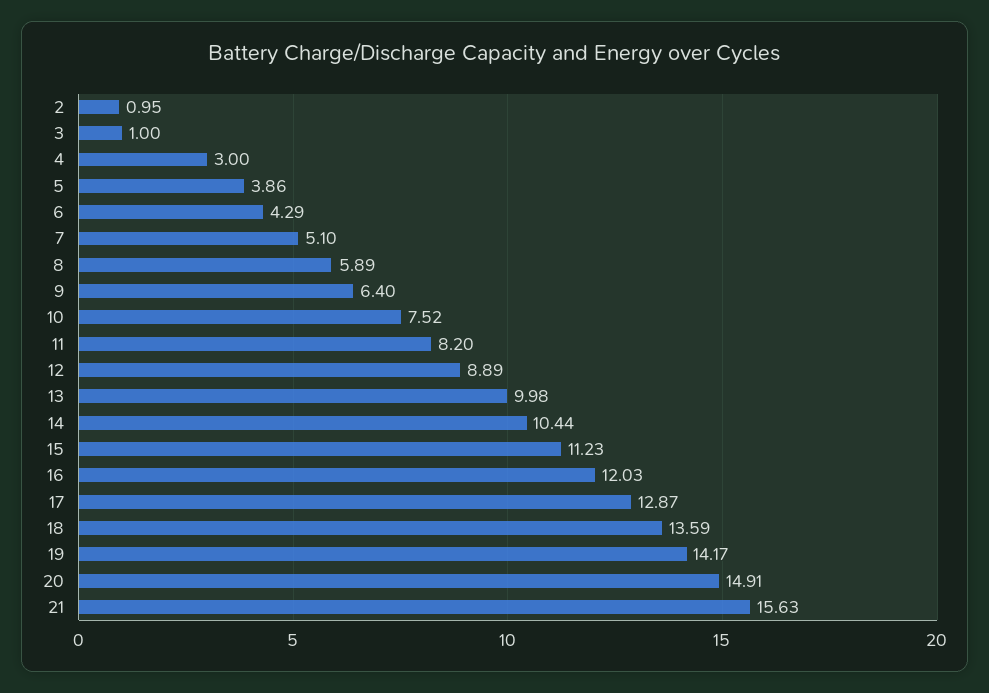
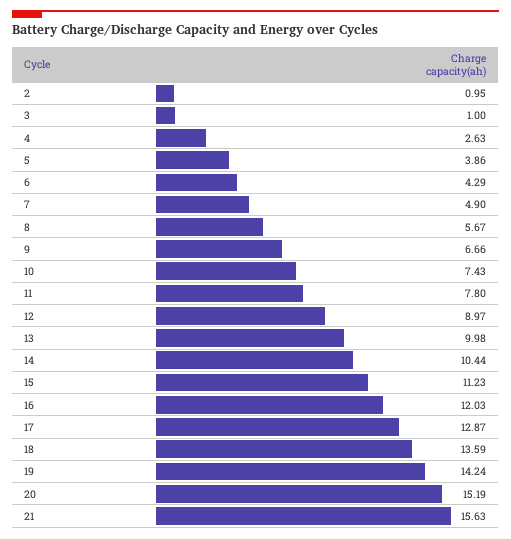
  {
    "2": 0.95,
    "3": 1,
-   "4": 3,
+   "4": 2.63,
    "5": 3.86,
    "6": 4.29,
-   "7": 5.1,
+   "7": 4.9,
-   "8": 5.89,
+   "8": 5.67,
-   "9": 6.4,
+   "9": 6.66,
-   "10": 7.52,
+   "10": 7.43,
-   "11": 8.2,
+   "11": 7.8,
-   "12": 8.89,
+   "12": 8.97,
    "13": 9.98,
    "14": 10.44,
    "15": 11.23,
    "16": 12.03,
    "17": 12.87,
    "18": 13.59,
-   "19": 14.17,
+   "19": 14.24,
-   "20": 14.91,
+   "20": 15.19,
    "21": 15.63
  }

